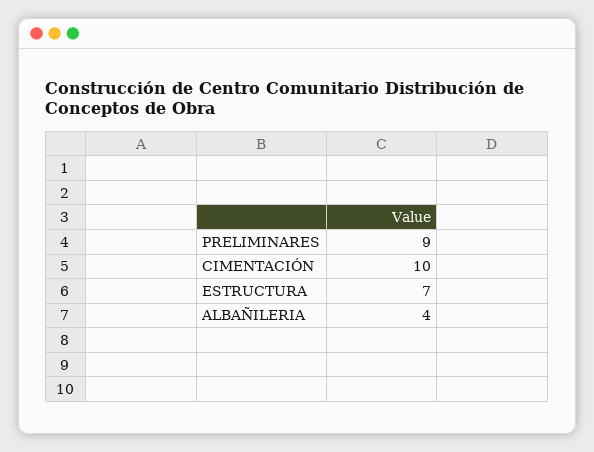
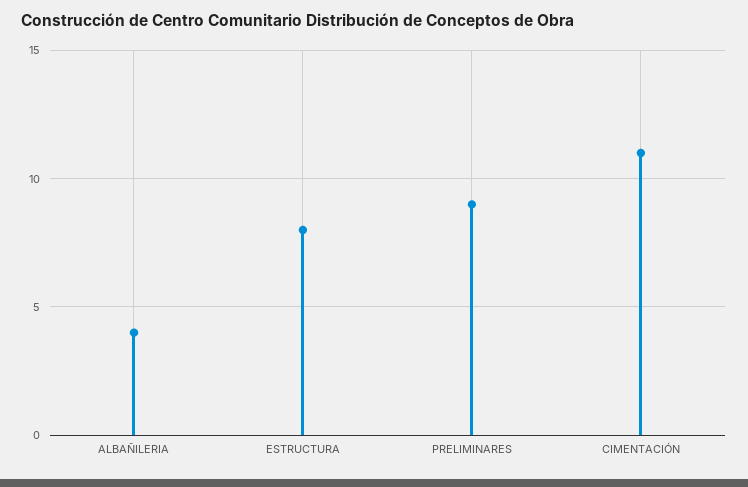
  {
    "PRELIMINARES": 9,
-   "CIMENTACIÓN": 10,
+   "CIMENTACIÓN": 11,
-   "ESTRUCTURA": 7,
+   "ESTRUCTURA": 8,
    "ALBAÑILERIA": 4
  }

